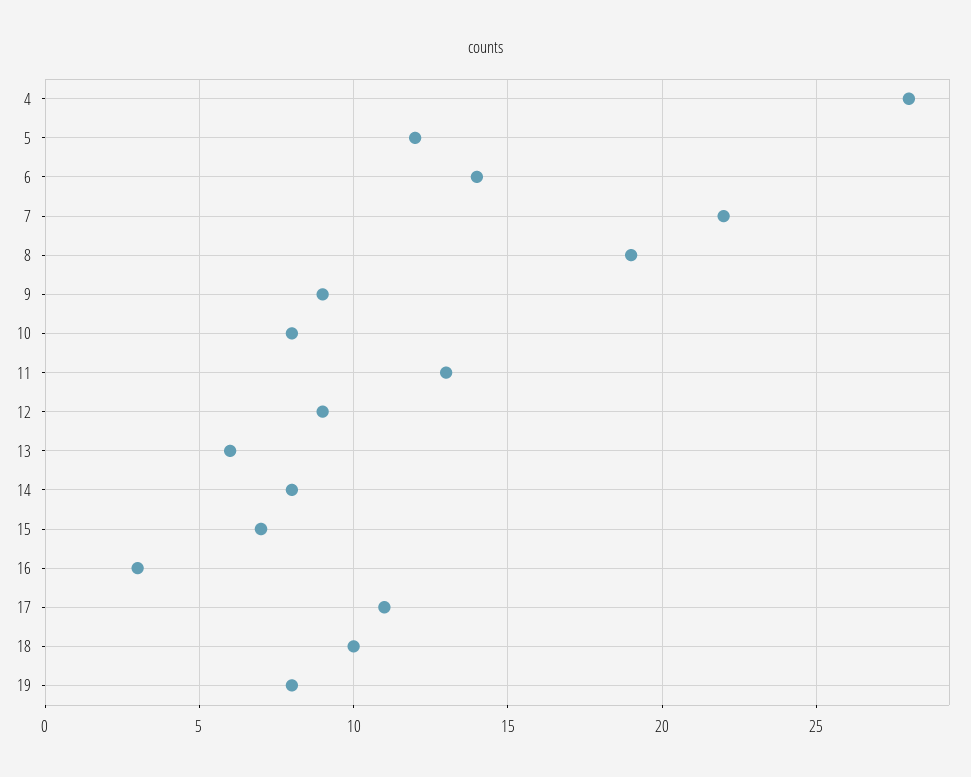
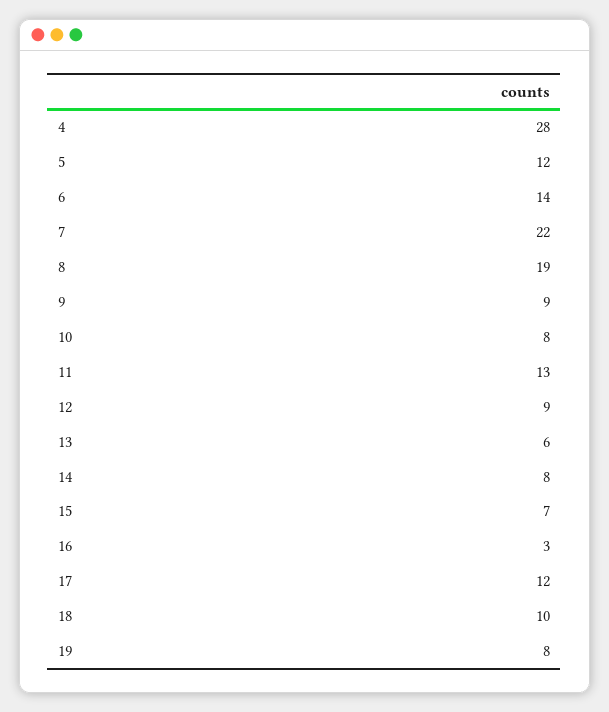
  {
    "4": 28,
    "5": 12,
    "6": 14,
    "7": 22,
    "8": 19,
    "9": 9,
    "10": 8,
    "11": 13,
    "12": 9,
    "13": 6,
    "14": 8,
    "15": 7,
    "16": 3,
-   "17": 11,
+   "17": 12,
    "18": 10,
    "19": 8
  }

